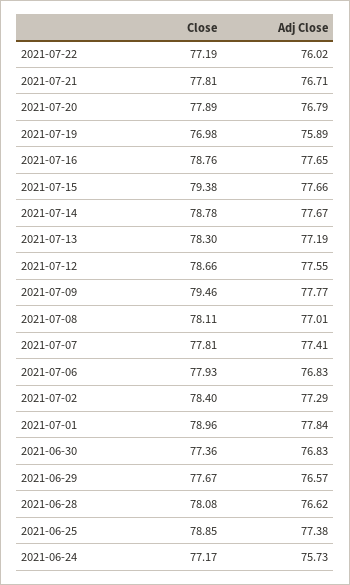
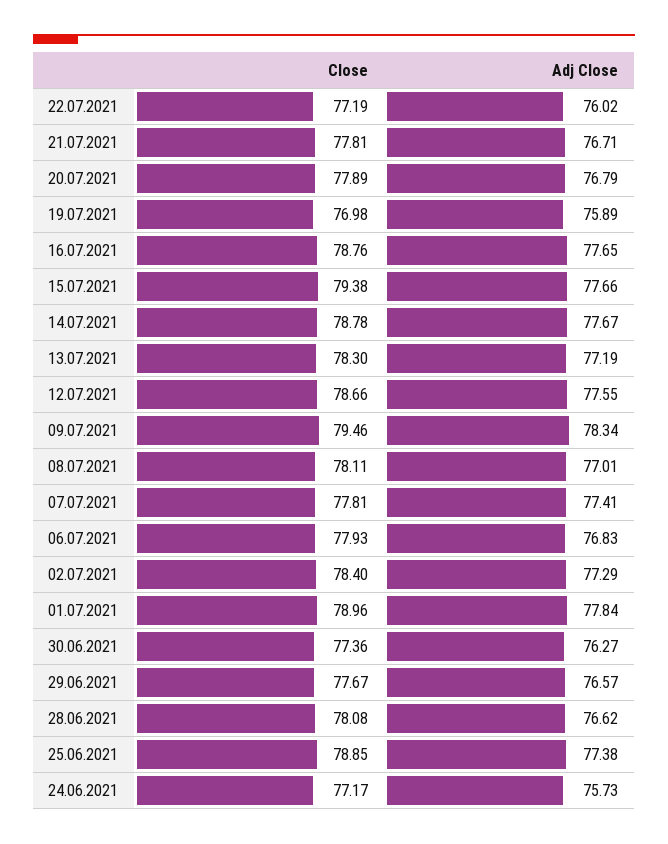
  {
    "Close": {
      "2021-07-22": 77.19,
      "2021-07-21": 77.81,
      "2021-07-20": 77.89,
      "2021-07-19": 76.98,
      "2021-07-16": 78.76,
      "2021-07-15": 79.38,
      "2021-07-14": 78.78,
      "2021-07-13": 78.3,
      "2021-07-12": 78.66,
      "2021-07-09": 79.46,
      "2021-07-08": 78.11,
      "2021-07-07": 77.81,
      "2021-07-06": 77.93,
      "2021-07-02": 78.4,
      "2021-07-01": 78.96,
      "2021-06-30": 77.36,
      "2021-06-29": 77.67,
      "2021-06-28": 78.08,
      "2021-06-25": 78.85,
      "2021-06-24": 77.17
    },
    "Adj Close": {
      "2021-07-22": 76.02,
      "2021-07-21": 76.71,
      "2021-07-20": 76.79,
      "2021-07-19": 75.89,
      "2021-07-16": 77.65,
      "2021-07-15": 77.66,
      "2021-07-14": 77.67,
      "2021-07-13": 77.19,
      "2021-07-12": 77.55,
-     "2021-07-09": 77.77,
+     "2021-07-09": 78.34,
      "2021-07-08": 77.01,
      "2021-07-07": 77.41,
      "2021-07-06": 76.83,
      "2021-07-02": 77.29,
      "2021-07-01": 77.84,
-     "2021-06-30": 76.83,
+     "2021-06-30": 76.27,
      "2021-06-29": 76.57,
      "2021-06-28": 76.62,
      "2021-06-25": 77.38,
      "2021-06-24": 75.73
    }
  }

